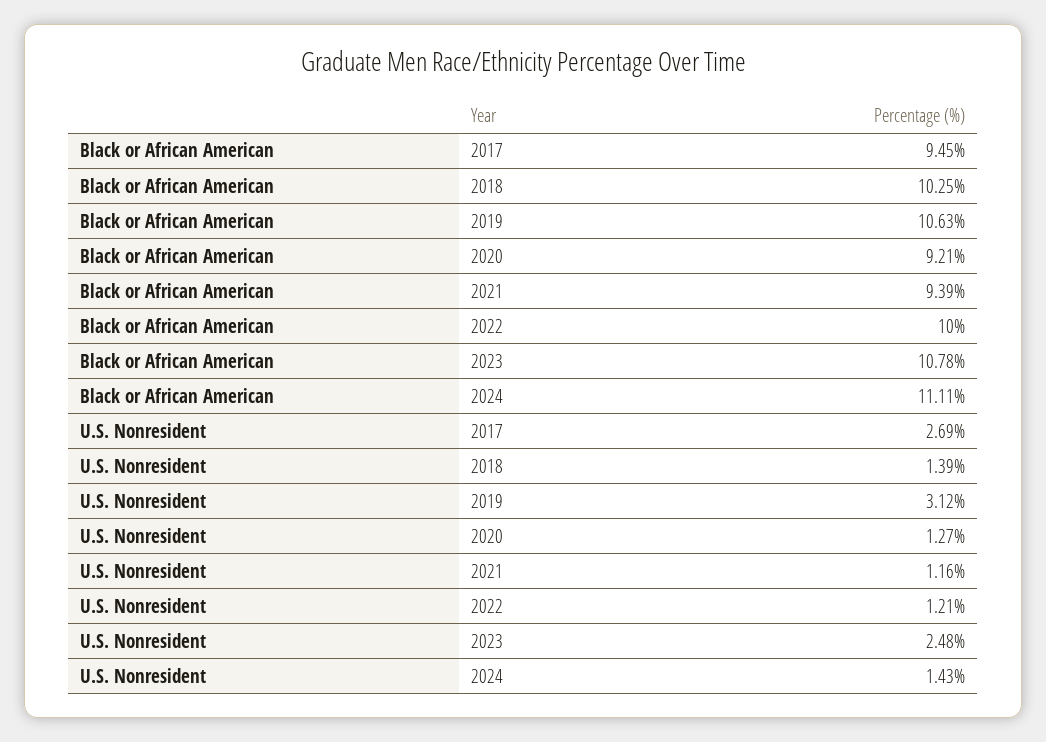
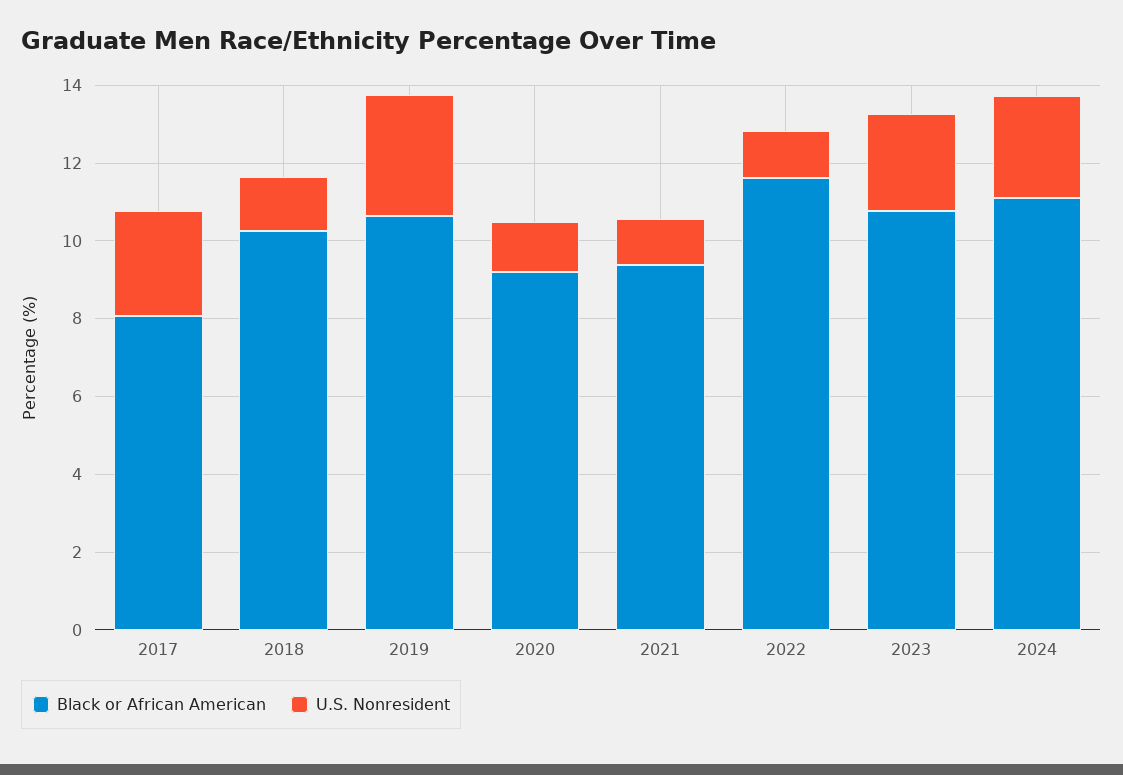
  {
    "Black or African American": {
-     "2017": 9.45,
+     "2017": 8,
      "2018": 10.25,
      "2019": 10.63,
      "2020": 9.21,
      "2021": 9.39,
-     "2022": 10,
+     "2022": 11.5,
      "2023": 10.78,
      "2024": 11.11
    },
    "U.S. Nonresident": {
      "2017": 2.69,
      "2018": 1.39,
      "2019": 3.12,
      "2020": 1.27,
      "2021": 1.16,
      "2022": 1.21,
      "2023": 2.48,
-     "2024": 1.43
+     "2024": 2.5
    }
  }

